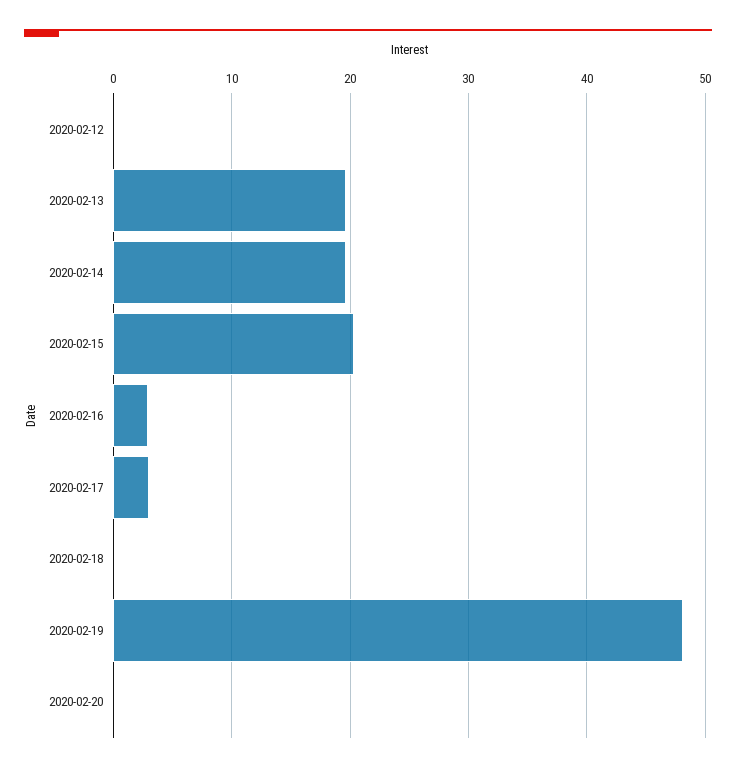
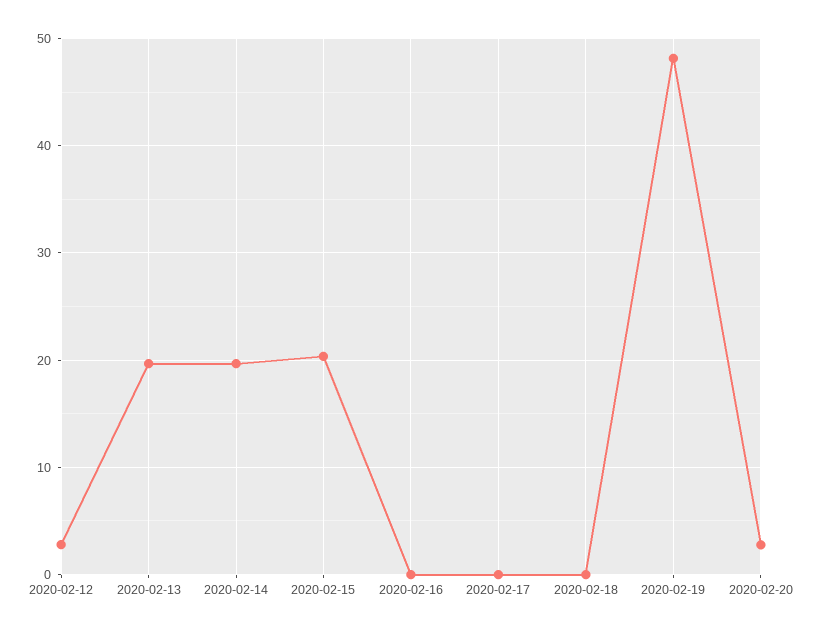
  {
-   "2020-02-12": 0,
+   "2020-02-12": 3,
    "2020-02-13": 20,
    "2020-02-14": 20,
    "2020-02-15": 20,
-   "2020-02-16": 3,
+   "2020-02-16": 0,
-   "2020-02-17": 3,
+   "2020-02-17": 0,
    "2020-02-18": 0,
    "2020-02-19": 48,
-   "2020-02-20": 0
+   "2020-02-20": 3
  }

